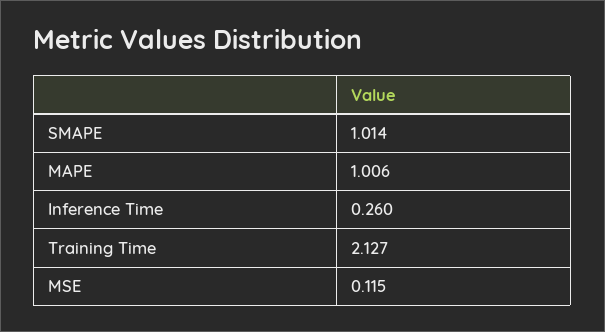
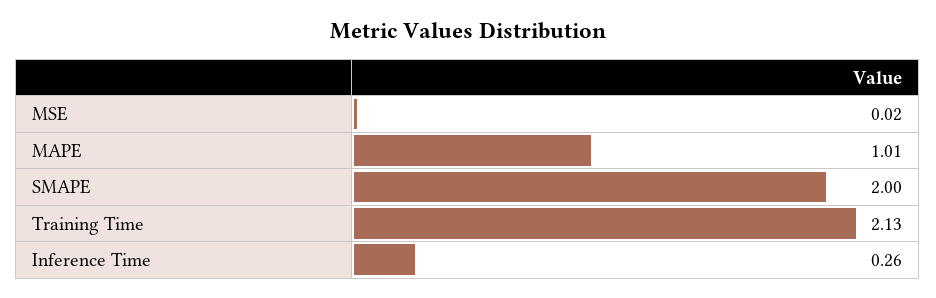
  {
-   "SMAPE": 1.014,
+   "SMAPE": 2,
    "MAPE": 1.006,
    "Inference Time": 0.26,
    "Training Time": 2.127,
-   "MSE": 0.115
+   "MSE": 0.02
  }

